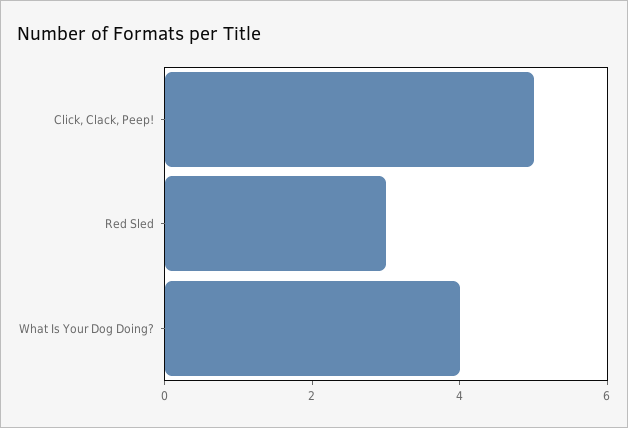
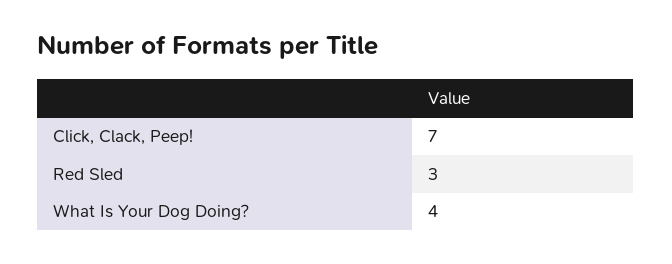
  {
-   "Click, Clack, Peep!": 5,
+   "Click, Clack, Peep!": 7,
    "Red Sled": 3,
    "What Is Your Dog Doing?": 4
  }

